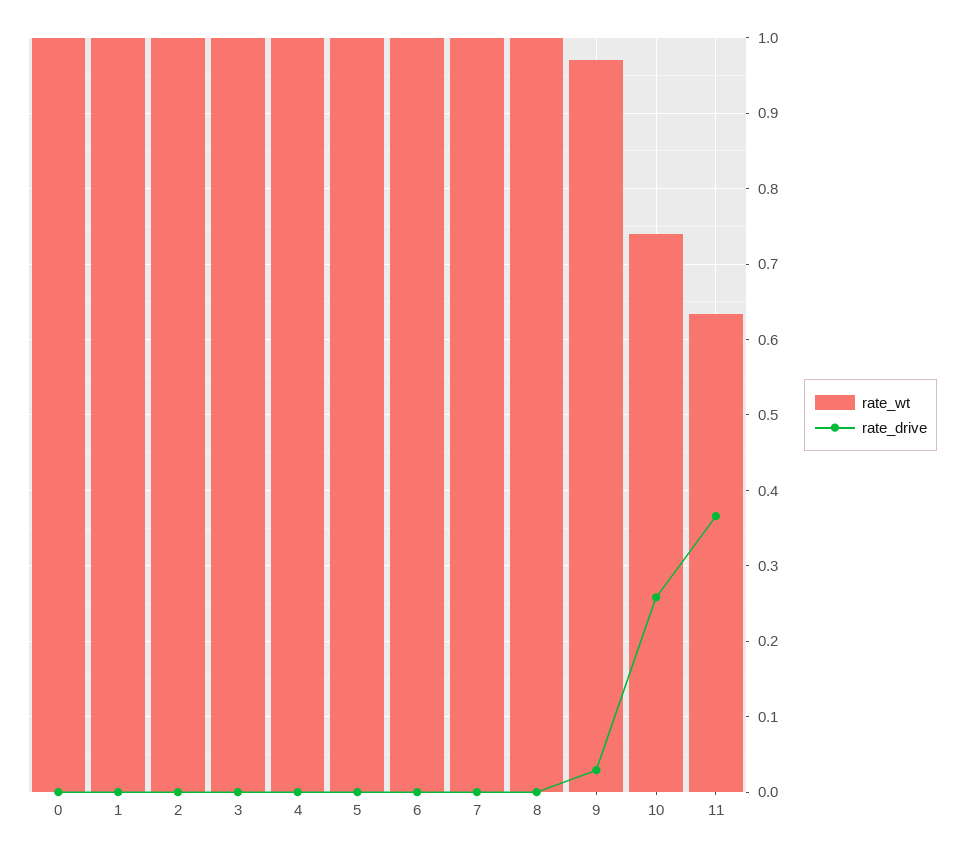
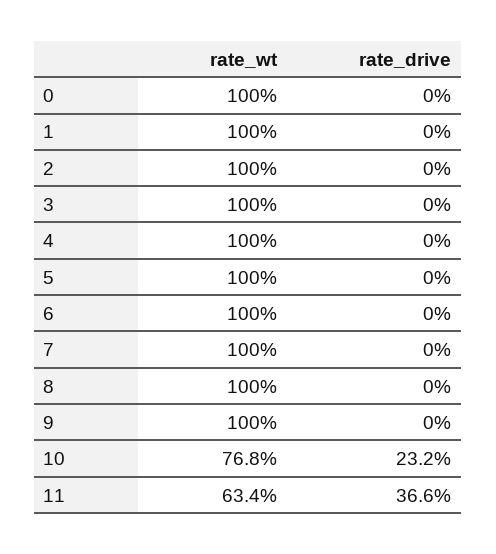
  {
    "rate_wt": {
      "0": 1,
      "1": 1,
      "2": 1,
      "3": 1,
      "4": 1,
      "5": 1,
      "6": 1,
      "7": 1,
      "8": 1,
-     "9": 0.97,
+     "9": 1,
-     "10": 0.74,
+     "10": 0.768,
      "11": 0.634
    },
    "rate_drive": {
      "0": 0,
      "1": 0,
      "2": 0,
      "3": 0,
      "4": 0,
      "5": 0,
      "6": 0,
      "7": 0,
      "8": 0,
-     "9": 0.03,
+     "9": 0,
-     "10": 0.26,
+     "10": 0.232,
      "11": 0.366
    }
  }

